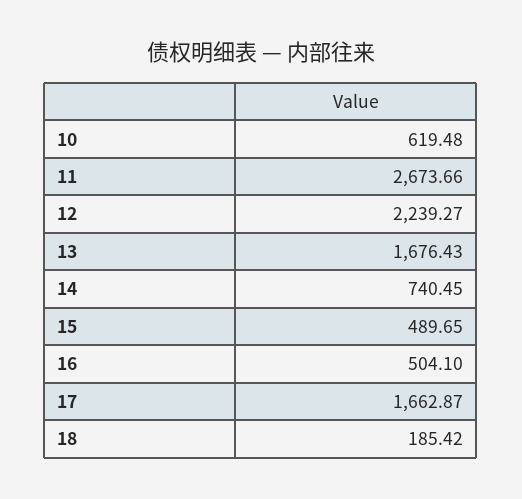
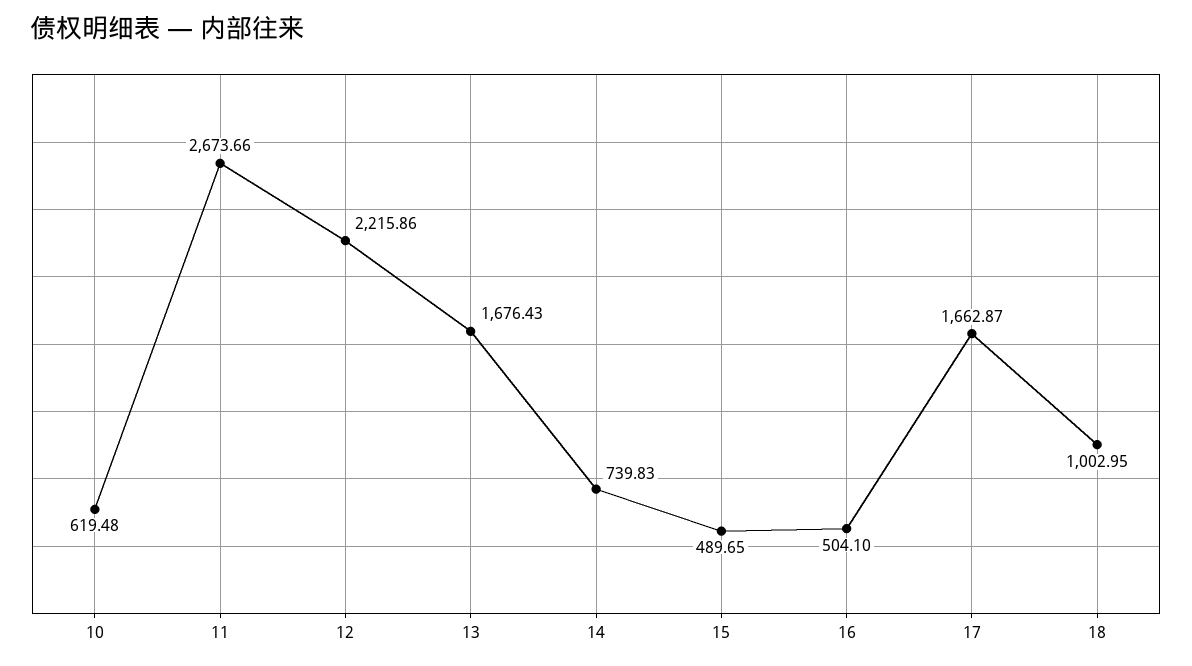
  {
    "10": 619.48,
    "11": 2673.66,
-   "12": 2239.27,
+   "12": 2215.86,
    "13": 1676.43,
-   "14": 740.45,
+   "14": 739.83,
    "15": 489.65,
    "16": 504.1,
    "17": 1662.87,
-   "18": 185.42
+   "18": 1002.95
  }

